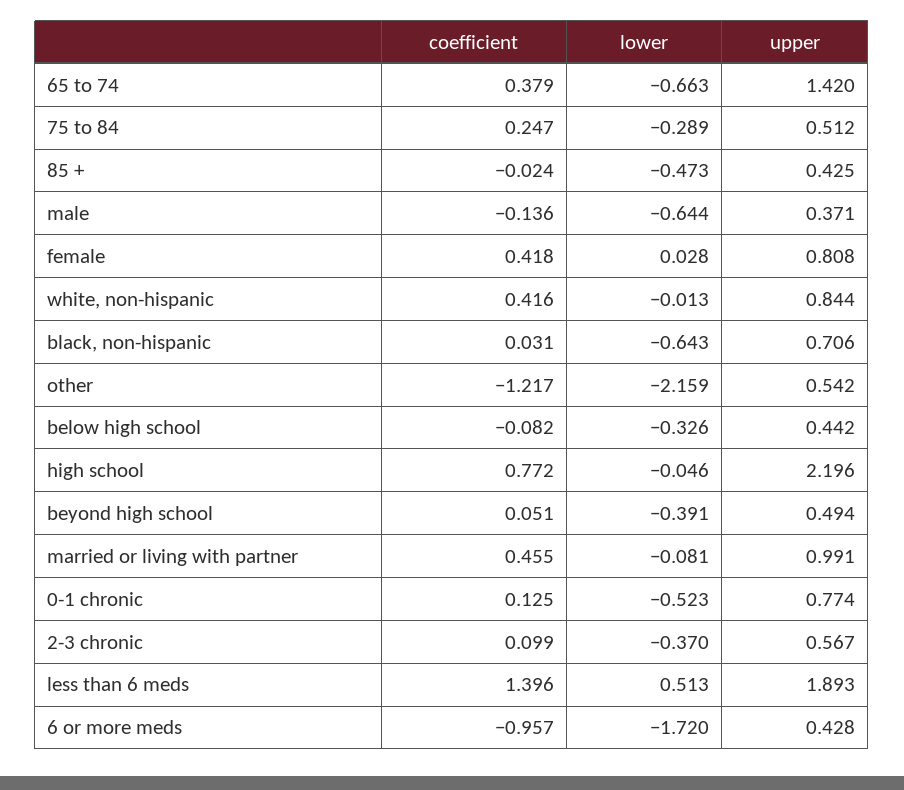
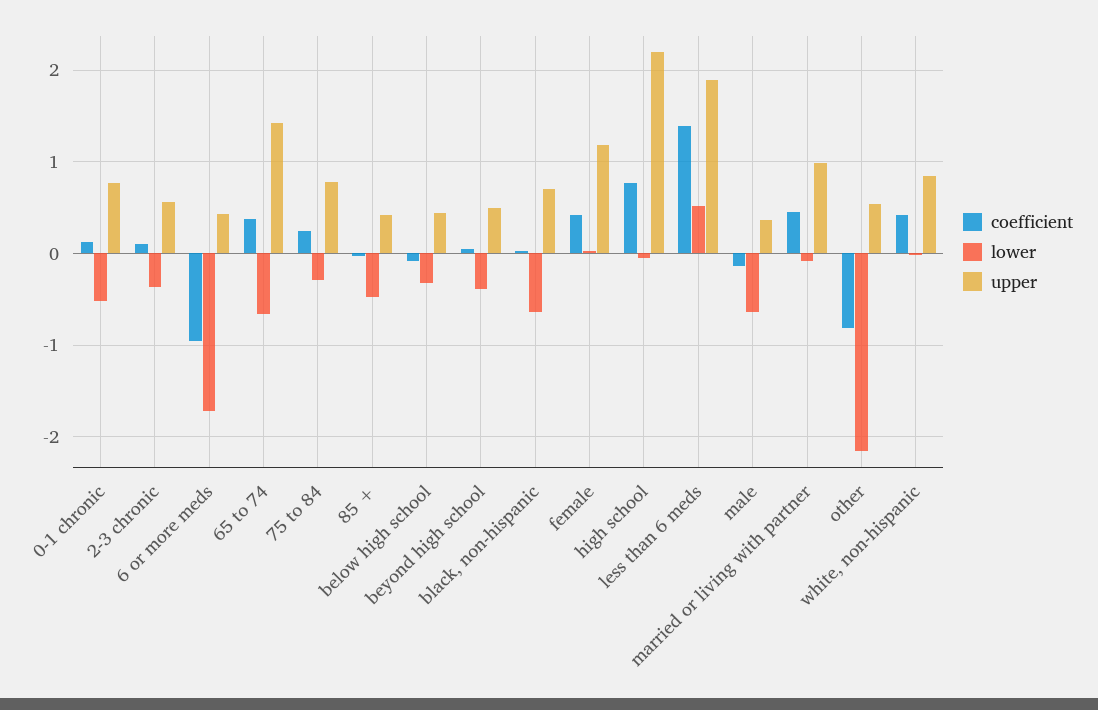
  {
    "coefficient": {
      "65 to 74": 0.379,
      "75 to 84": 0.247,
      "85 +": -0.024,
      "male": -0.136,
      "female": 0.418,
      "white, non-hispanic": 0.416,
      "black, non-hispanic": 0.031,
-     "other": -1.217,
+     "other": -0.8,
      "below high school": -0.082,
      "high school": 0.772,
      "beyond high school": 0.051,
      "married or living with partner": 0.455,
      "0-1 chronic": 0.125,
      "2-3 chronic": 0.099,
      "less than 6 meds": 1.396,
      "6 or more meds": -0.957
    },
    "lower": {
      "65 to 74": -0.663,
      "75 to 84": -0.289,
      "85 +": -0.473,
      "male": -0.644,
      "female": 0.028,
      "white, non-hispanic": -0.013,
      "black, non-hispanic": -0.643,
      "other": -2.159,
      "below high school": -0.326,
      "high school": -0.046,
      "beyond high school": -0.391,
      "married or living with partner": -0.081,
      "0-1 chronic": -0.523,
      "2-3 chronic": -0.37,
      "less than 6 meds": 0.513,
      "6 or more meds": -1.72
    },
    "upper": {
      "65 to 74": 1.42,
-     "75 to 84": 0.512,
+     "75 to 84": 0.8,
      "85 +": 0.425,
      "male": 0.371,
-     "female": 0.808,
+     "female": 1.2,
      "white, non-hispanic": 0.844,
      "black, non-hispanic": 0.706,
      "other": 0.542,
      "below high school": 0.442,
      "high school": 2.196,
      "beyond high school": 0.494,
      "married or living with partner": 0.991,
      "0-1 chronic": 0.774,
      "2-3 chronic": 0.567,
      "less than 6 meds": 1.893,
      "6 or more meds": 0.428
    }
  }

